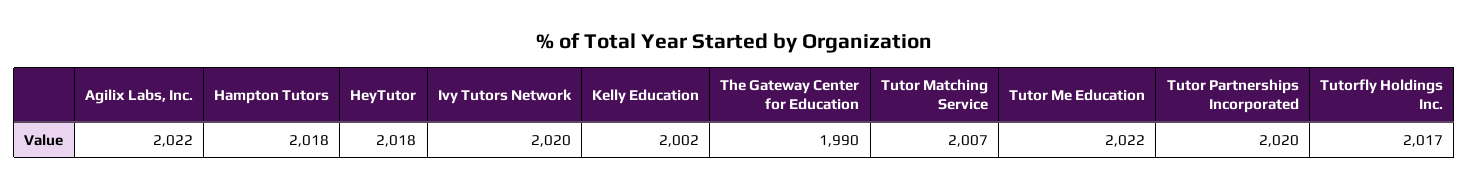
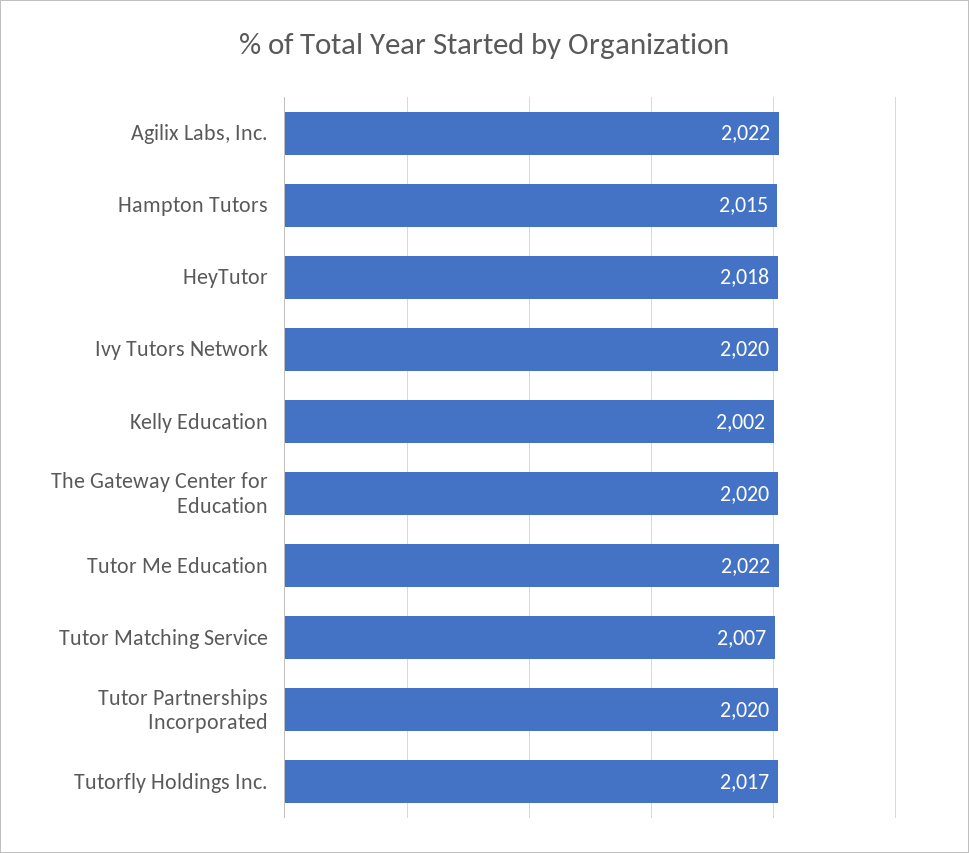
  {
    "Agilix Labs, Inc.": 2022,
-   "Hampton Tutors": 2018,
+   "Hampton Tutors": 2015,
    "HeyTutor": 2018,
    "Ivy Tutors Network": 2020,
    "Kelly Education": 2002,
-   "The Gateway Center for Education": 1990,
+   "The Gateway Center for Education": 2020,
    "Tutor Matching Service": 2007,
    "Tutor Me Education": 2022,
    "Tutor Partnerships Incorporated": 2020,
    "Tutorfly Holdings Inc.": 2017
  }

